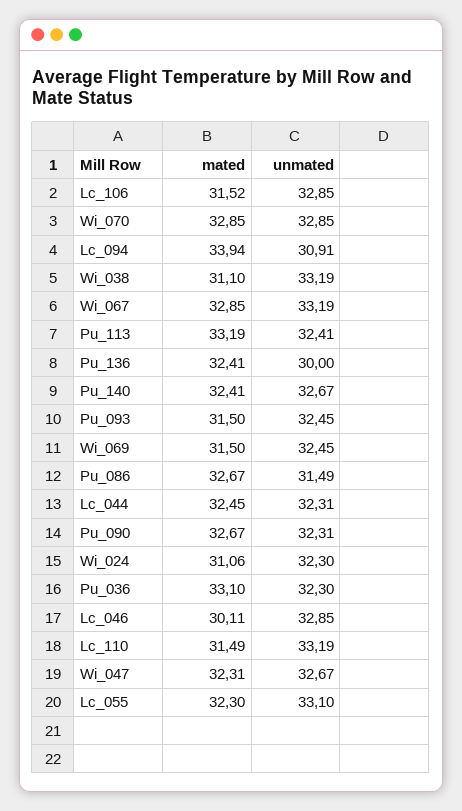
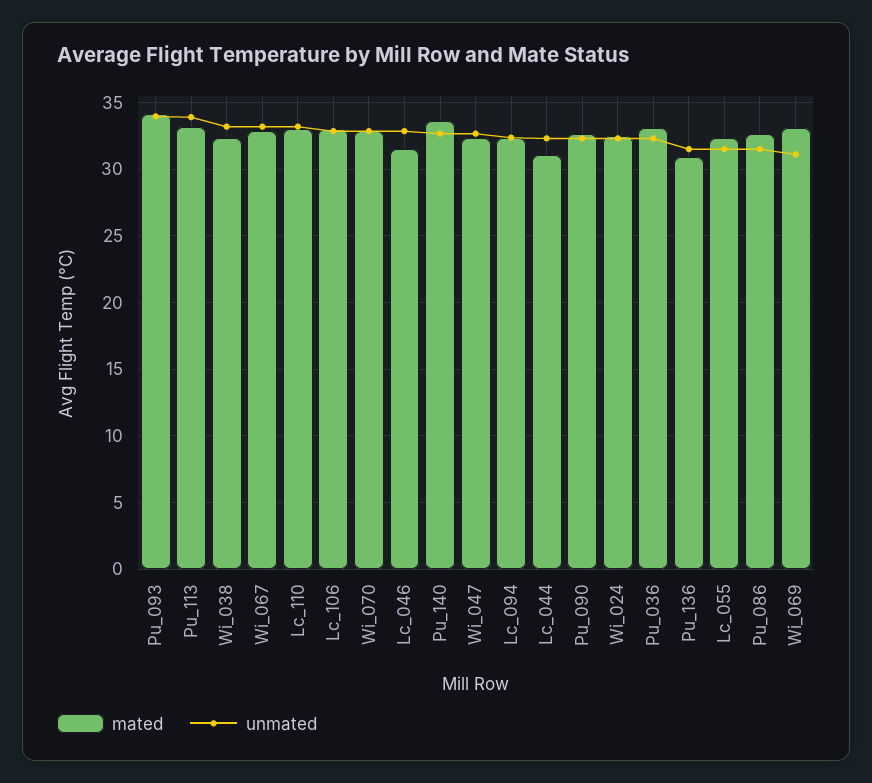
  {
    "mated": {
-     "Lc_106": 31.52,
+     "Lc_106": 33,
      "Wi_070": 32.85,
-     "Lc_094": 33.94,
+     "Lc_094": 32.5,
-     "Wi_038": 31.1,
+     "Wi_038": 32.5,
      "Wi_067": 32.85,
      "Pu_113": 33.19,
-     "Pu_136": 32.41,
+     "Pu_136": 31,
-     "Pu_140": 32.41,
+     "Pu_140": 33.5,
-     "Pu_093": 31.5,
+     "Pu_093": 34,
-     "Wi_069": 31.5,
+     "Wi_069": 33,
      "Pu_086": 32.67,
-     "Lc_044": 32.45,
+     "Lc_044": 31,
      "Pu_090": 32.67,
-     "Wi_024": 31.06,
+     "Wi_024": 32.5,
      "Pu_036": 33.1,
-     "Lc_046": 30.11,
+     "Lc_046": 31.5,
-     "Lc_110": 31.49,
+     "Lc_110": 33,
      "Wi_047": 32.31,
      "Lc_055": 32.3
    },
    "unmated": {
      "Lc_106": 32.85,
      "Wi_070": 32.85,
-     "Lc_094": 30.91,
+     "Lc_094": 32.5,
      "Wi_038": 33.19,
      "Wi_067": 33.19,
-     "Pu_113": 32.41,
+     "Pu_113": 34,
-     "Pu_136": 30,
+     "Pu_136": 31.5,
      "Pu_140": 32.67,
-     "Pu_093": 32.45,
+     "Pu_093": 34,
-     "Wi_069": 32.45,
+     "Wi_069": 31,
      "Pu_086": 31.49,
      "Lc_044": 32.31,
      "Pu_090": 32.31,
      "Wi_024": 32.3,
      "Pu_036": 32.3,
      "Lc_046": 32.85,
      "Lc_110": 33.19,
      "Wi_047": 32.67,
-     "Lc_055": 33.1
+     "Lc_055": 31.5
    }
  }

